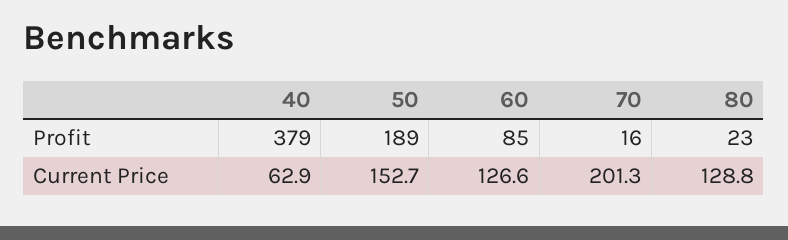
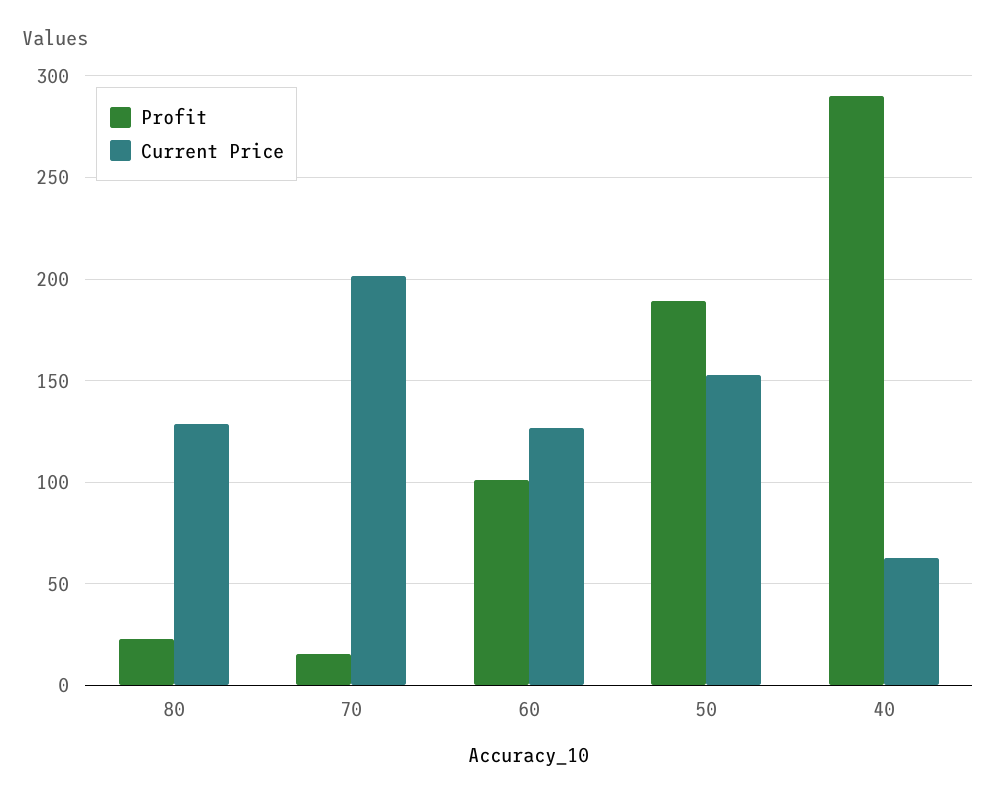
  {
    "Profit": {
-     "40": 379,
+     "40": 290,
      "50": 189,
-     "60": 85,
+     "60": 100,
      "70": 16,
      "80": 23
    },
    "Current Price": {
      "40": 62.9,
      "50": 152.7,
      "60": 126.6,
      "70": 201.3,
      "80": 128.8
    }
  }

